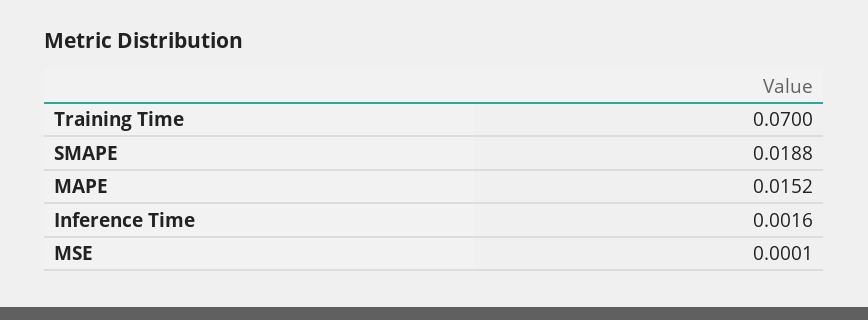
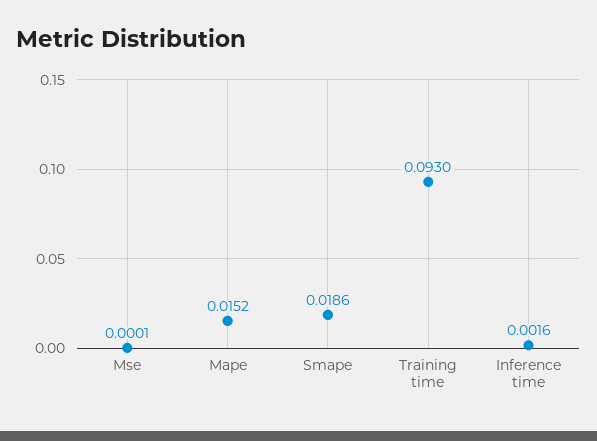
  {
-   "Training Time": 0.07,
+   "Training Time": 0.093,
-   "SMAPE": 0.0188,
+   "SMAPE": 0.0186,
    "MAPE": 0.0152,
    "Inference Time": 0.0016,
    "MSE": 0.0001
  }

